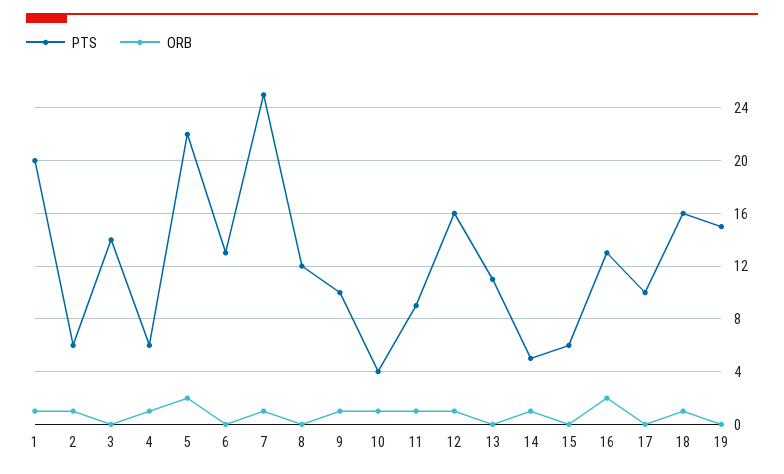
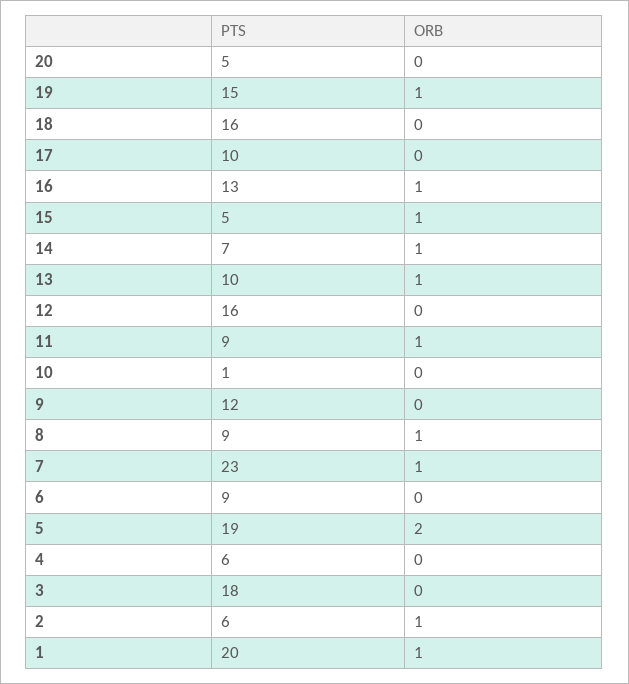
  {
    "PTS": {
      "1": 20,
      "2": 6,
-     "3": 14,
+     "3": 18,
      "4": 6,
-     "5": 22,
+     "5": 19,
-     "6": 13,
+     "6": 9,
-     "7": 25,
+     "7": 23,
-     "8": 12,
+     "8": 9,
-     "9": 10,
+     "9": 12,
-     "10": 4,
+     "10": 1,
      "11": 9,
      "12": 16,
-     "13": 11,
+     "13": 10,
-     "14": 5,
+     "14": 7,
-     "15": 6,
+     "15": 5,
      "16": 13,
      "17": 10,
      "18": 16,
-     "19": 15
+     "19": 15,
+     "20": 5
    },
    "ORB": {
      "1": 1,
      "2": 1,
      "3": 0,
-     "4": 1,
+     "4": 0,
      "5": 2,
      "6": 0,
      "7": 1,
-     "8": 0,
+     "8": 1,
-     "9": 1,
+     "9": 0,
-     "10": 1,
+     "10": 0,
      "11": 1,
-     "12": 1,
+     "12": 0,
-     "13": 0,
+     "13": 1,
      "14": 1,
-     "15": 0,
+     "15": 1,
-     "16": 2,
+     "16": 1,
      "17": 0,
-     "18": 1,
+     "18": 0,
-     "19": 0
+     "19": 1,
+     "20": 0
    }
  }

